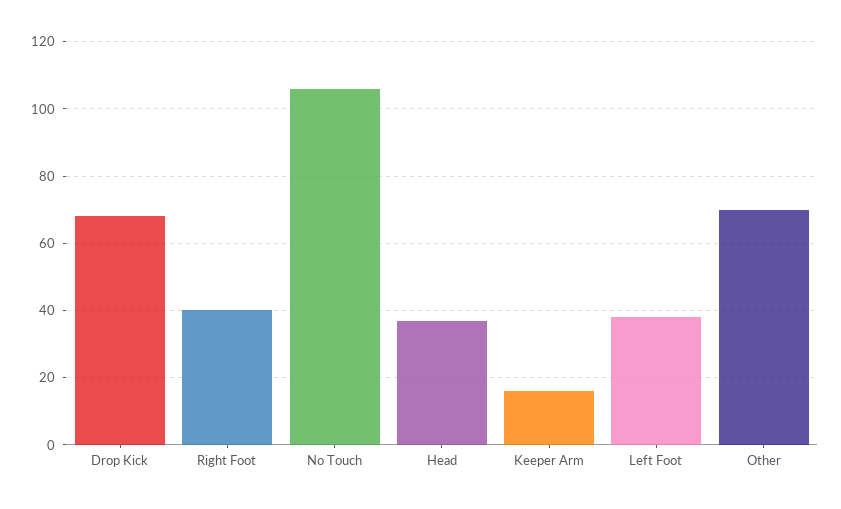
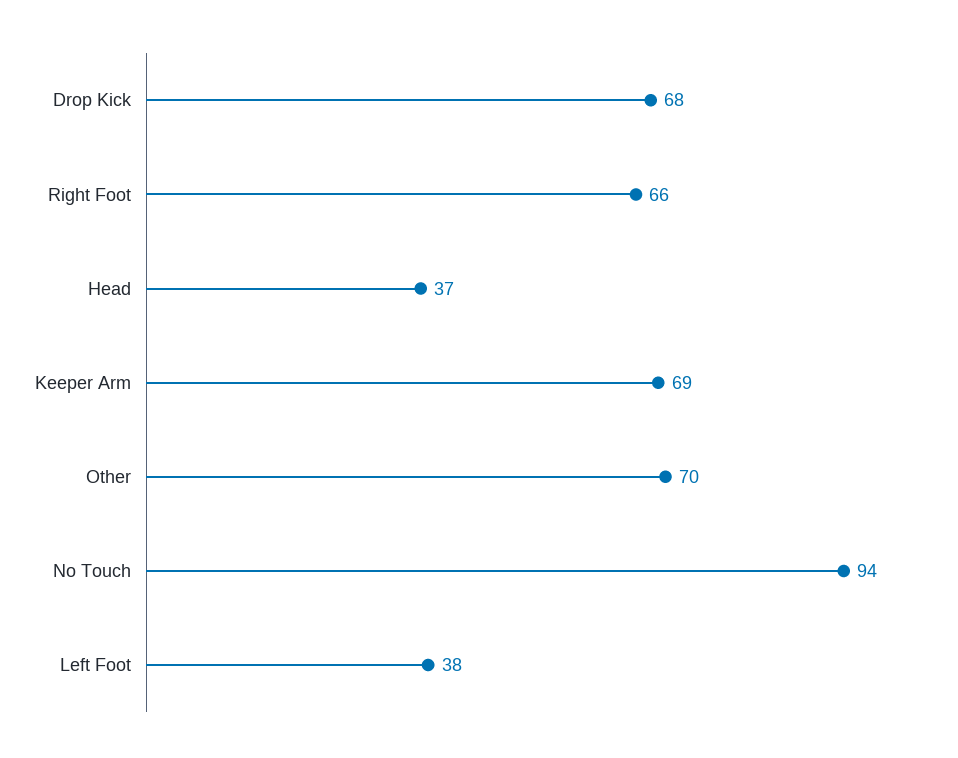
  {
    "Drop Kick": 68,
-   "Right Foot": 40,
+   "Right Foot": 66,
-   "No Touch": 105,
+   "No Touch": 94,
    "Head": 37,
-   "Keeper Arm": 15,
+   "Keeper Arm": 69,
    "Left Foot": 38,
    "Other": 70
  }

